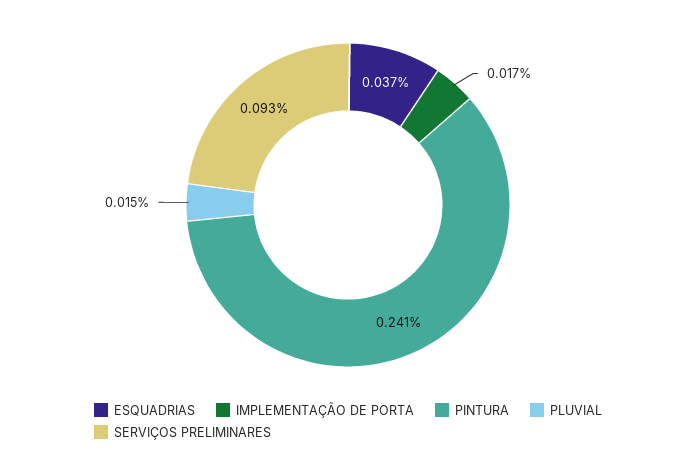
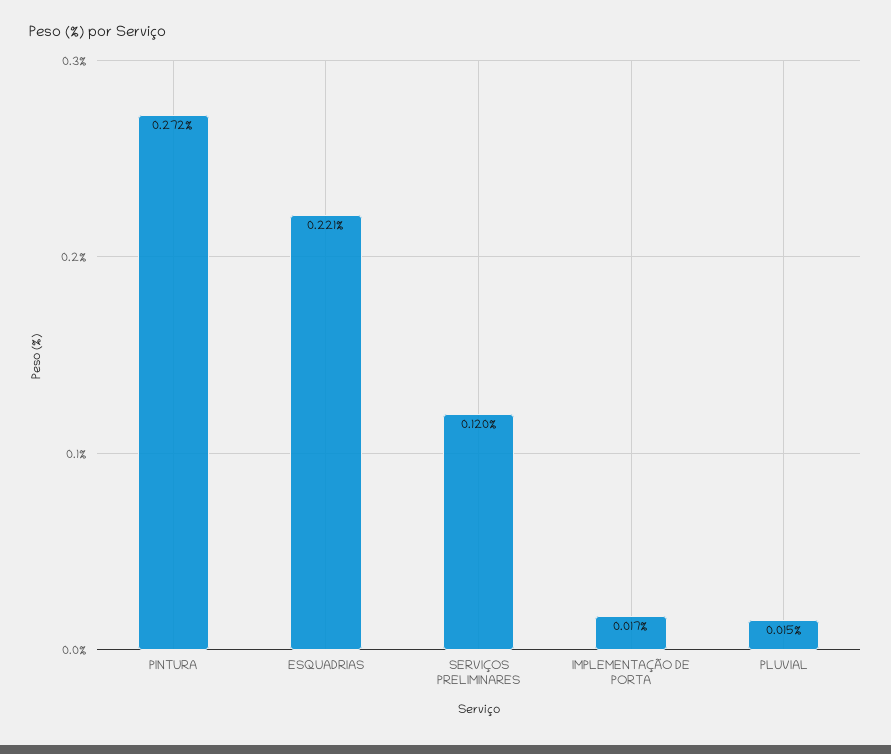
  {
-   "ESQUADRIAS": 0.037,
+   "ESQUADRIAS": 0.221,
    "IMPLEMENTAÇÃO DE PORTA": 0.017,
-   "PINTURA": 0.241,
+   "PINTURA": 0.272,
    "PLUVIAL": 0.015,
-   "SERVIÇOS PRELIMINARES": 0.093
+   "SERVIÇOS PRELIMINARES": 0.12
  }

